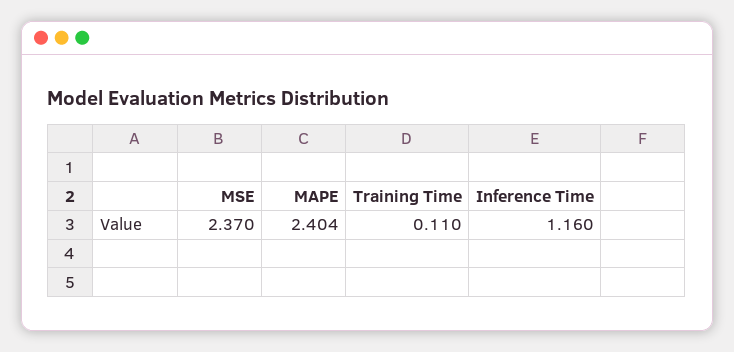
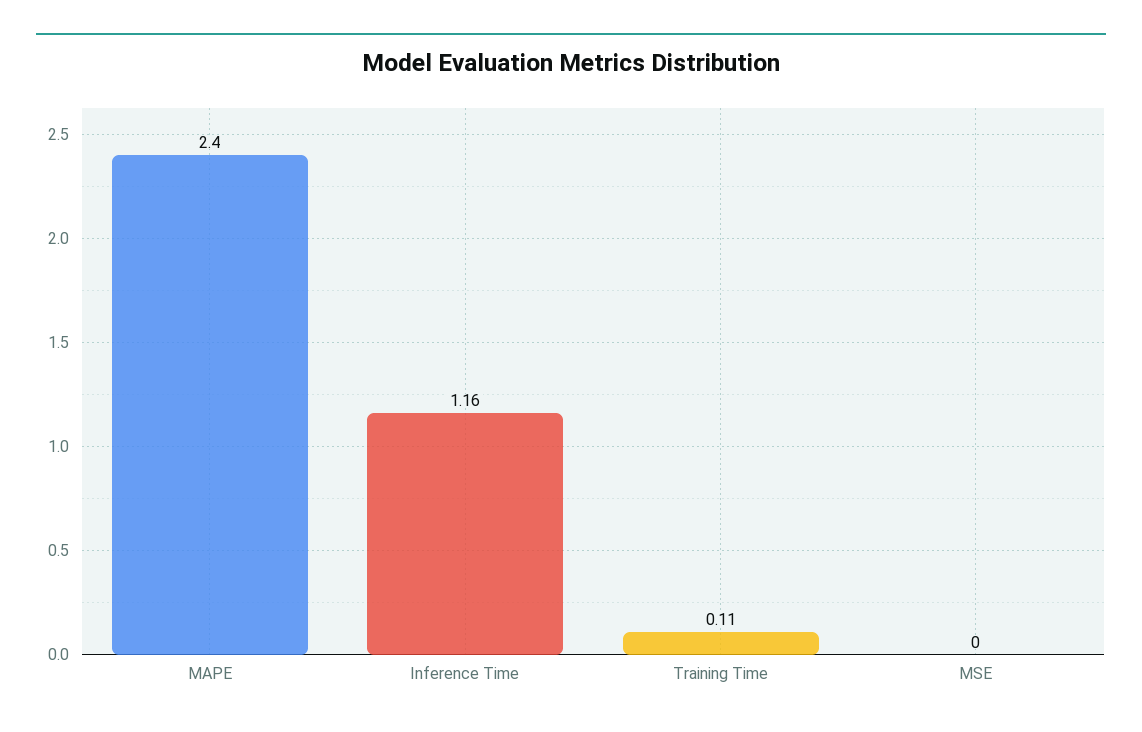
  {
-   "MSE": 2.37,
+   "MSE": 0,
    "MAPE": 2.404,
    "Training Time": 0.11,
    "Inference Time": 1.16
  }

